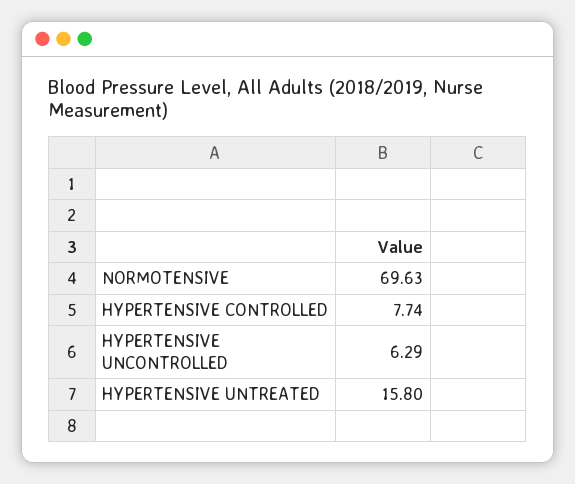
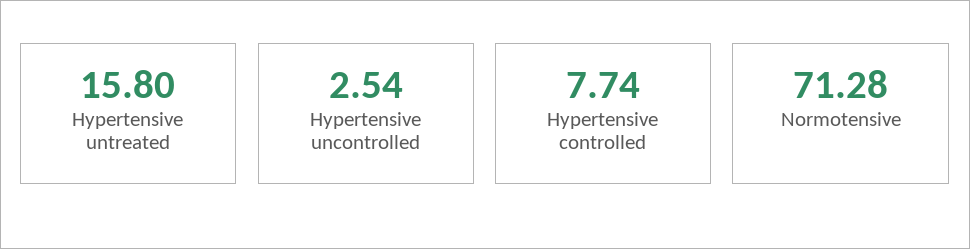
  {
-   "NORMOTENSIVE": 69.63,
+   "NORMOTENSIVE": 71.28,
    "HYPERTENSIVE CONTROLLED": 7.74,
-   "HYPERTENSIVE UNCONTROLLED": 6.29,
+   "HYPERTENSIVE UNCONTROLLED": 2.54,
    "HYPERTENSIVE UNTREATED": 15.8
  }

